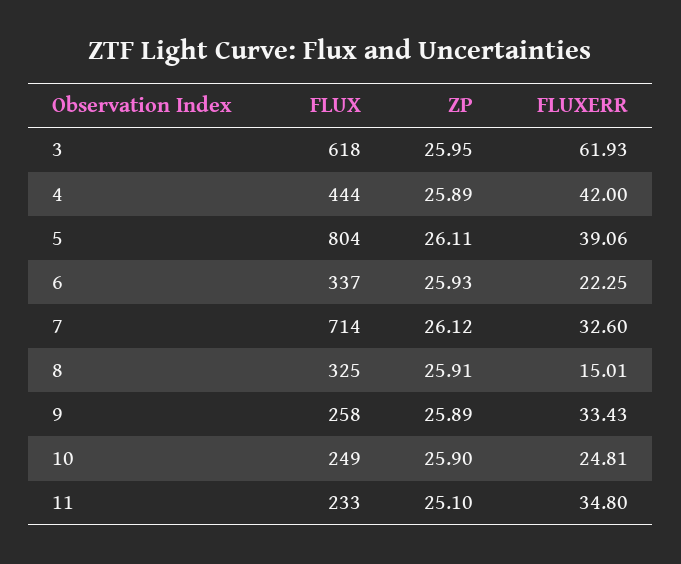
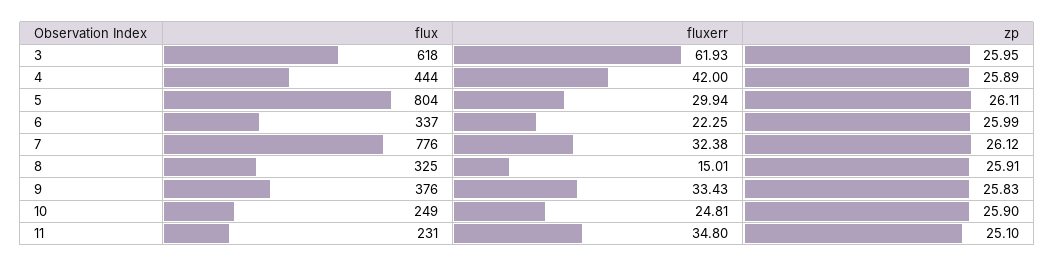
  {
    "FLUX": {
      "3": 618,
      "4": 444,
      "5": 804,
      "6": 337,
-     "7": 714,
+     "7": 776,
      "8": 325,
-     "9": 258,
+     "9": 376,
      "10": 249,
-     "11": 233
+     "11": 231
    },
    "ZP": {
      "3": 25.95,
      "4": 25.89,
      "5": 26.11,
-     "6": 25.93,
+     "6": 25.99,
      "7": 26.12,
      "8": 25.91,
-     "9": 25.89,
+     "9": 25.83,
      "10": 25.9,
      "11": 25.1
    },
    "FLUXERR": {
      "3": 61.93,
      "4": 42,
-     "5": 39.06,
+     "5": 29.94,
      "6": 22.25,
-     "7": 32.6,
+     "7": 32.38,
      "8": 15.01,
      "9": 33.43,
      "10": 24.81,
      "11": 34.8
    }
  }

